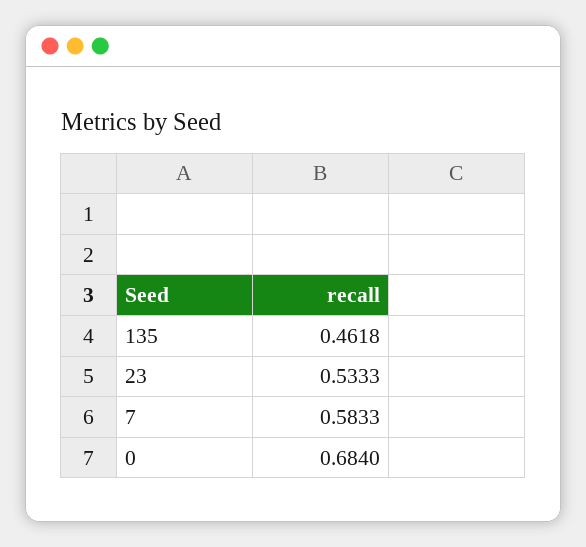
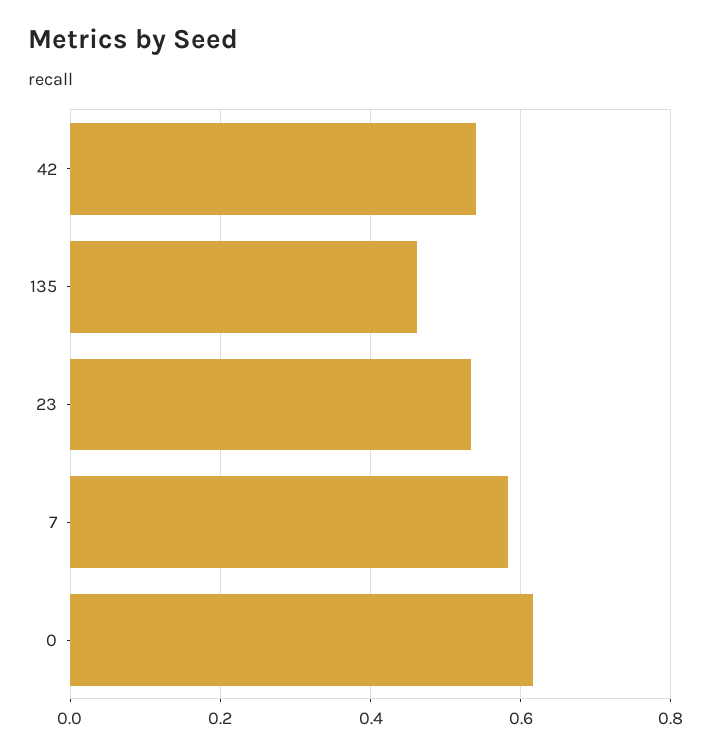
  {
    "135": 0.4618,
    "23": 0.5333,
    "7": 0.5833,
-   "0": 0.684
+   "0": 0.62,
+   "42": 0.54
  }

